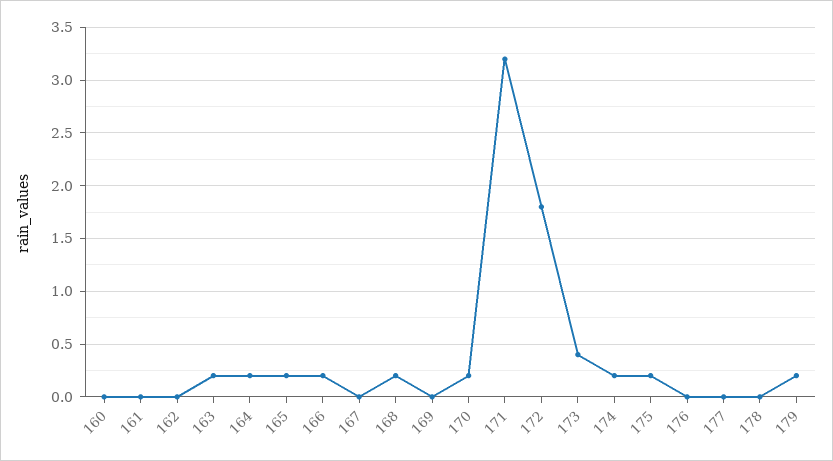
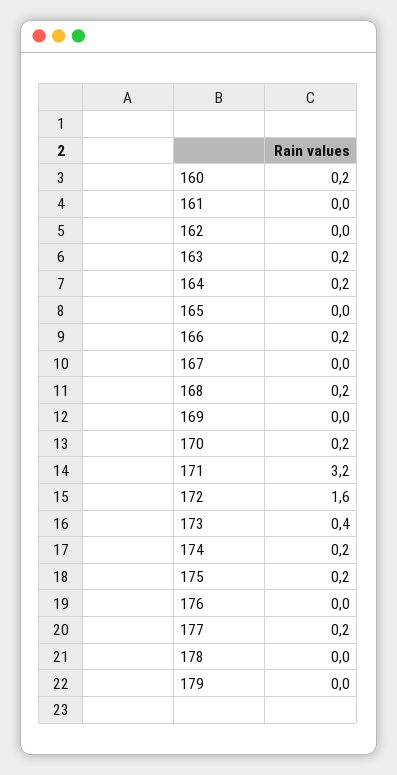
  {
-   "160": 0,
+   "160": 0.2,
    "161": 0,
    "162": 0,
    "163": 0.2,
    "164": 0.2,
-   "165": 0.2,
+   "165": 0,
    "166": 0.2,
    "167": 0,
    "168": 0.2,
    "169": 0,
    "170": 0.2,
    "171": 3.2,
-   "172": 1.8,
+   "172": 1.6,
    "173": 0.4,
    "174": 0.2,
    "175": 0.2,
    "176": 0,
-   "177": 0,
+   "177": 0.2,
    "178": 0,
-   "179": 0.2
+   "179": 0
  }

